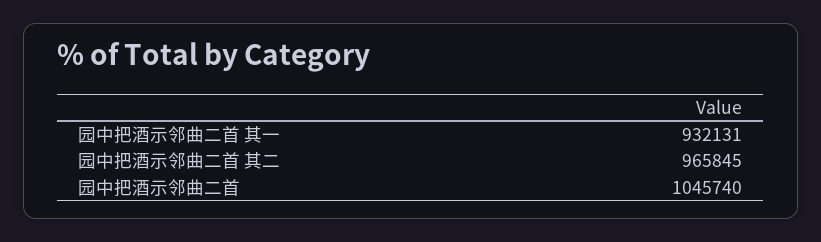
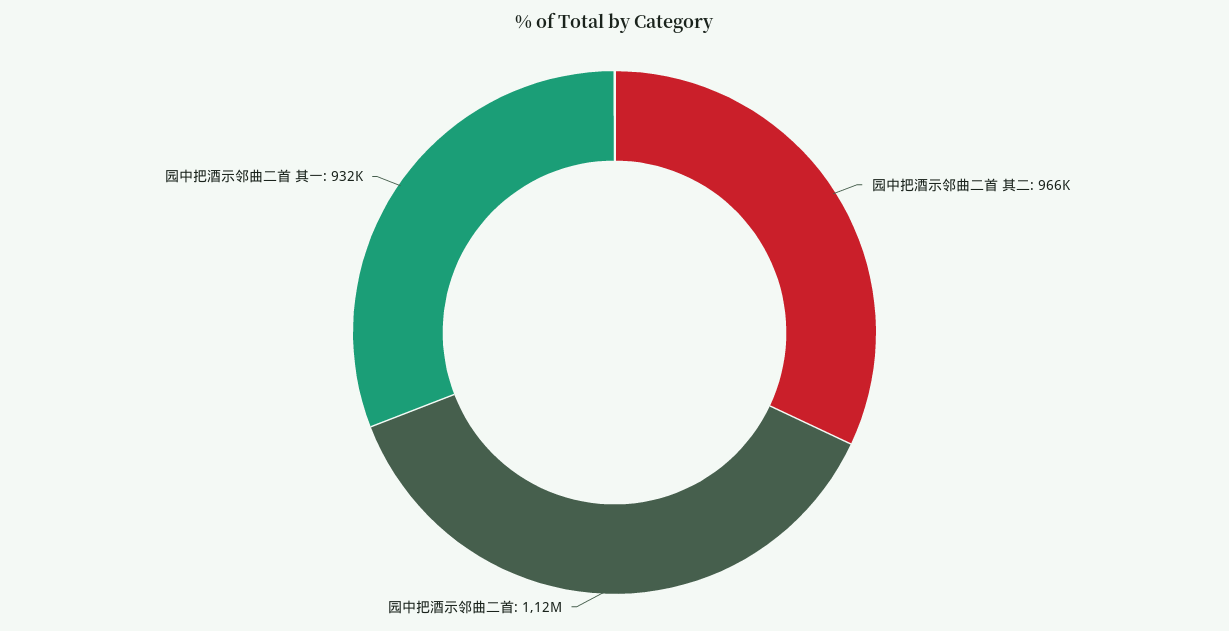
  {
    "园中把酒示邻曲二首 其一": 932131,
    "园中把酒示邻曲二首 其二": 965845,
-   "园中把酒示邻曲二首": 1045740
+   "园中把酒示邻曲二首": 1120000
  }

